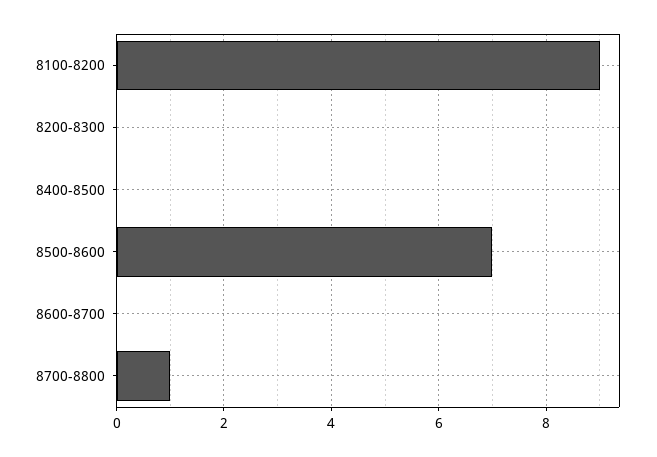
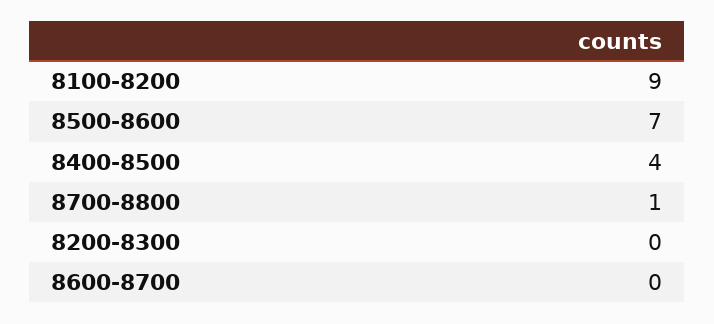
  {
    "8100-8200": 9,
    "8200-8300": 0,
-   "8400-8500": 0,
+   "8400-8500": 4,
    "8500-8600": 7,
    "8600-8700": 0,
    "8700-8800": 1
  }

